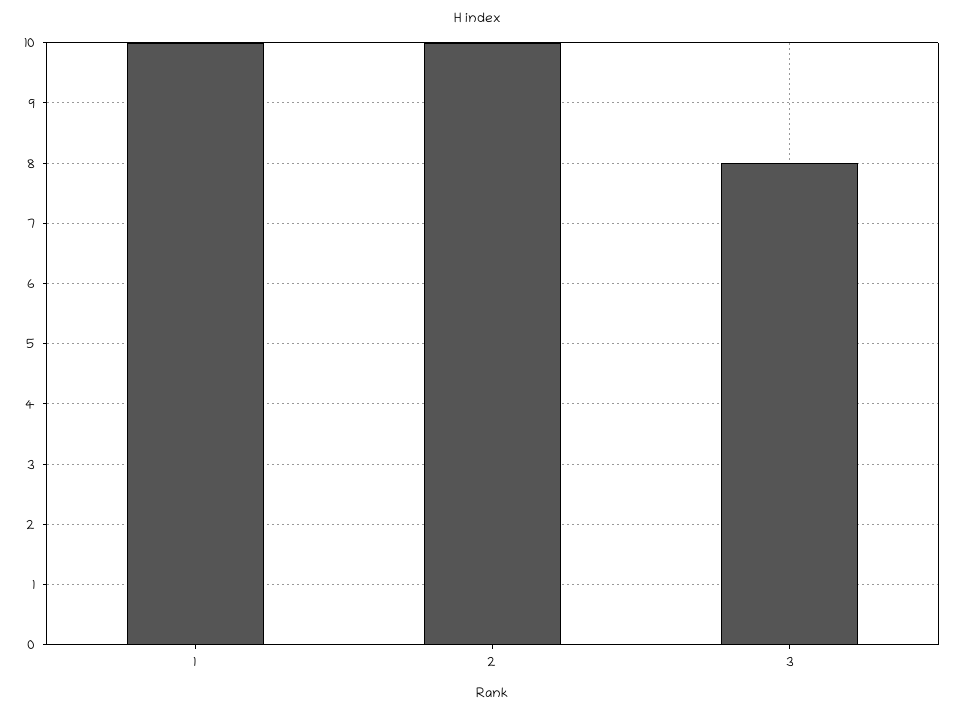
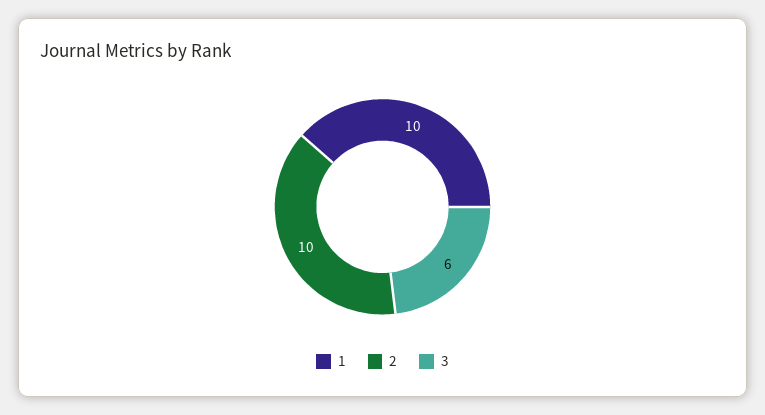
  {
    "1": 10,
    "2": 10,
-   "3": 8
+   "3": 6
  }

